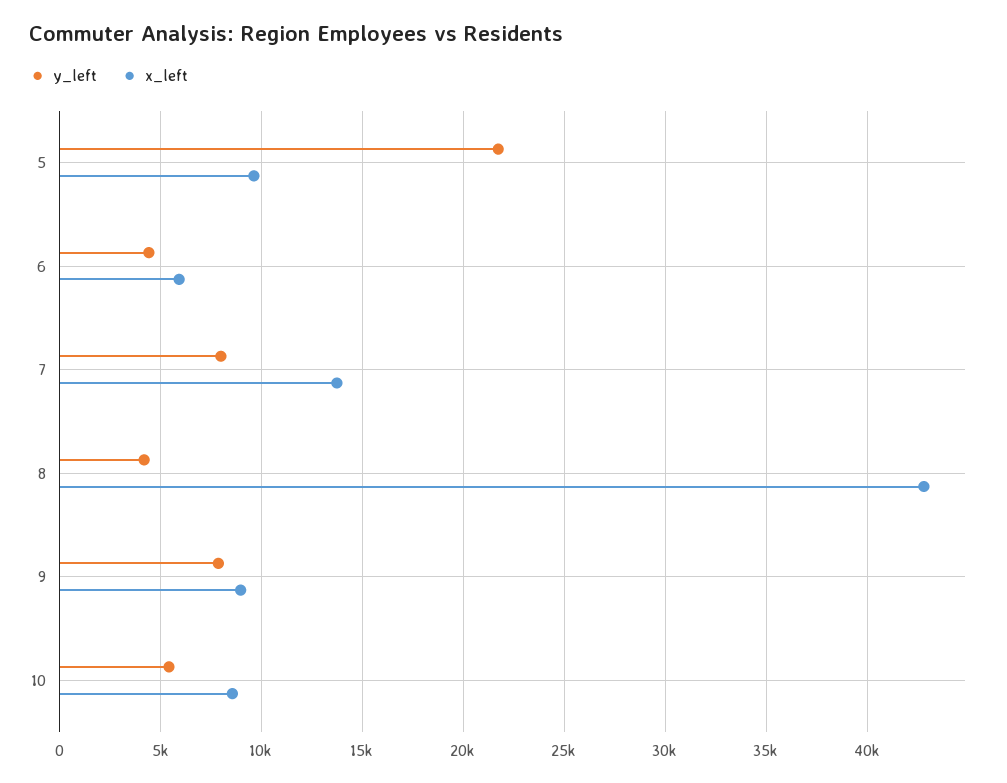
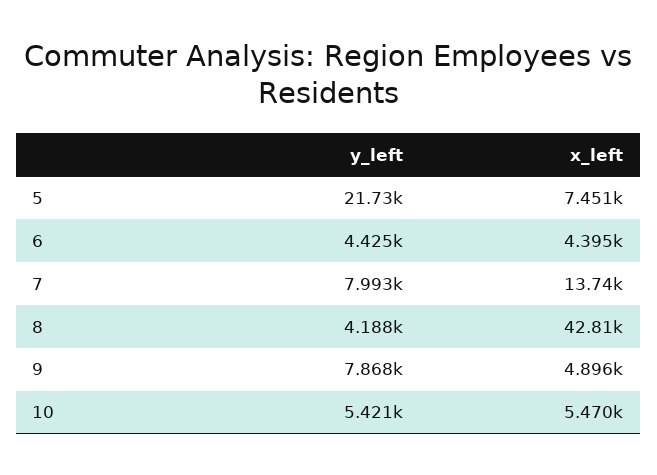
  {
    "y_left": {
      "5": 21730,
      "6": 4425,
      "7": 7993,
      "8": 4188,
      "9": 7868,
      "10": 5421
    },
    "x_left": {
-     "5": 9500,
+     "5": 7451,
-     "6": 6000,
+     "6": 4395,
      "7": 13740,
      "8": 42810,
-     "9": 9000,
+     "9": 4896,
-     "10": 8500
+     "10": 5470
    }
  }

